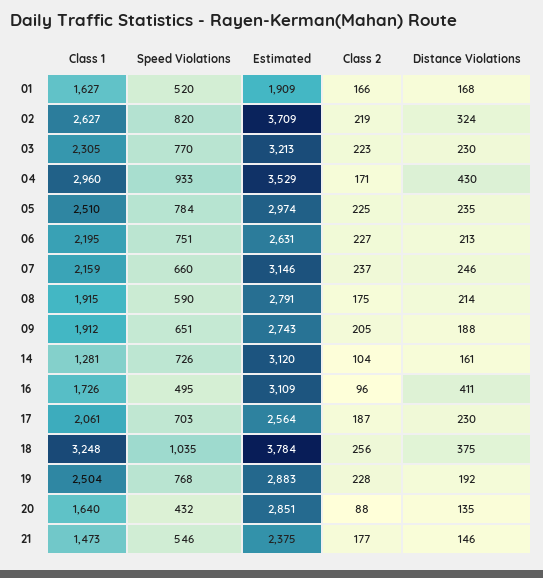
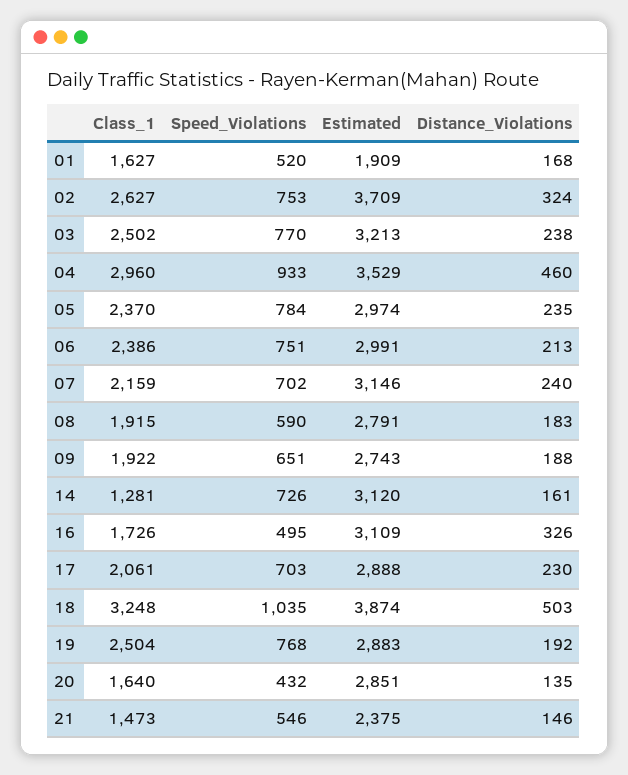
  {
    "Class 1": {
      "01": 1627,
      "02": 2627,
-     "03": 2305,
+     "03": 2502,
      "04": 2960,
-     "05": 2510,
+     "05": 2370,
-     "06": 2195,
+     "06": 2386,
      "07": 2159,
      "08": 1915,
-     "09": 1912,
+     "09": 1922,
      "14": 1281,
      "16": 1726,
      "17": 2061,
      "18": 3248,
      "19": 2504,
      "20": 1640,
      "21": 1473
    },
    "Speed Violations": {
      "01": 520,
-     "02": 820,
+     "02": 753,
      "03": 770,
      "04": 933,
      "05": 784,
      "06": 751,
-     "07": 660,
+     "07": 702,
      "08": 590,
      "09": 651,
      "14": 726,
      "16": 495,
      "17": 703,
      "18": 1035,
      "19": 768,
      "20": 432,
      "21": 546
    },
    "Estimated": {
      "01": 1909,
      "02": 3709,
      "03": 3213,
      "04": 3529,
      "05": 2974,
-     "06": 2631,
+     "06": 2991,
      "07": 3146,
      "08": 2791,
      "09": 2743,
      "14": 3120,
      "16": 3109,
-     "17": 2564,
+     "17": 2888,
-     "18": 3784,
+     "18": 3874,
      "19": 2883,
      "20": 2851,
      "21": 2375
    },
-   "Class 2": {
-     "01": 166,
-     "02": 219,
-     "03": 223,
-     "04": 171,
-     "05": 225,
-     "06": 227,
-     "07": 237,
-     "08": 175,
-     "09": 205,
-     "14": 104,
-     "16": 96,
-     "17": 187,
-     "18": 256,
-     "19": 228,
-     "20": 88,
-     "21": 177
-   },
    "Distance Violations": {
      "01": 168,
      "02": 324,
-     "03": 230,
+     "03": 238,
-     "04": 430,
+     "04": 460,
      "05": 235,
      "06": 213,
-     "07": 246,
+     "07": 240,
-     "08": 214,
+     "08": 183,
      "09": 188,
      "14": 161,
-     "16": 411,
+     "16": 326,
      "17": 230,
-     "18": 375,
+     "18": 503,
      "19": 192,
      "20": 135,
      "21": 146
    }
  }

